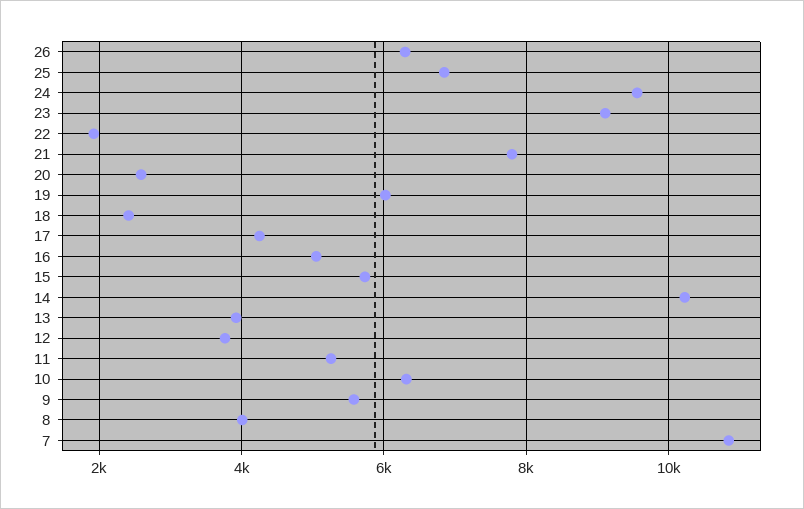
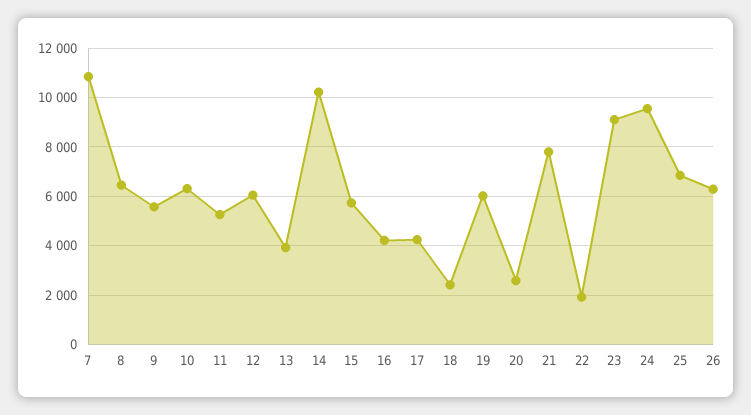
  {
    "26": 6200,
    "25": 6800,
    "24": 9600,
    "23": 9200,
    "22": 2000,
    "21": 7800,
    "20": 2600,
    "19": 6000,
    "18": 2400,
    "17": 4200,
-   "16": 5000,
+   "16": 4250,
    "15": 5800,
    "14": 10200,
    "13": 4000,
-   "12": 3800,
+   "12": 6000,
    "11": 5200,
    "10": 6400,
    "9": 5600,
-   "8": 4000,
+   "8": 6500,
    "7": 10800
  }

